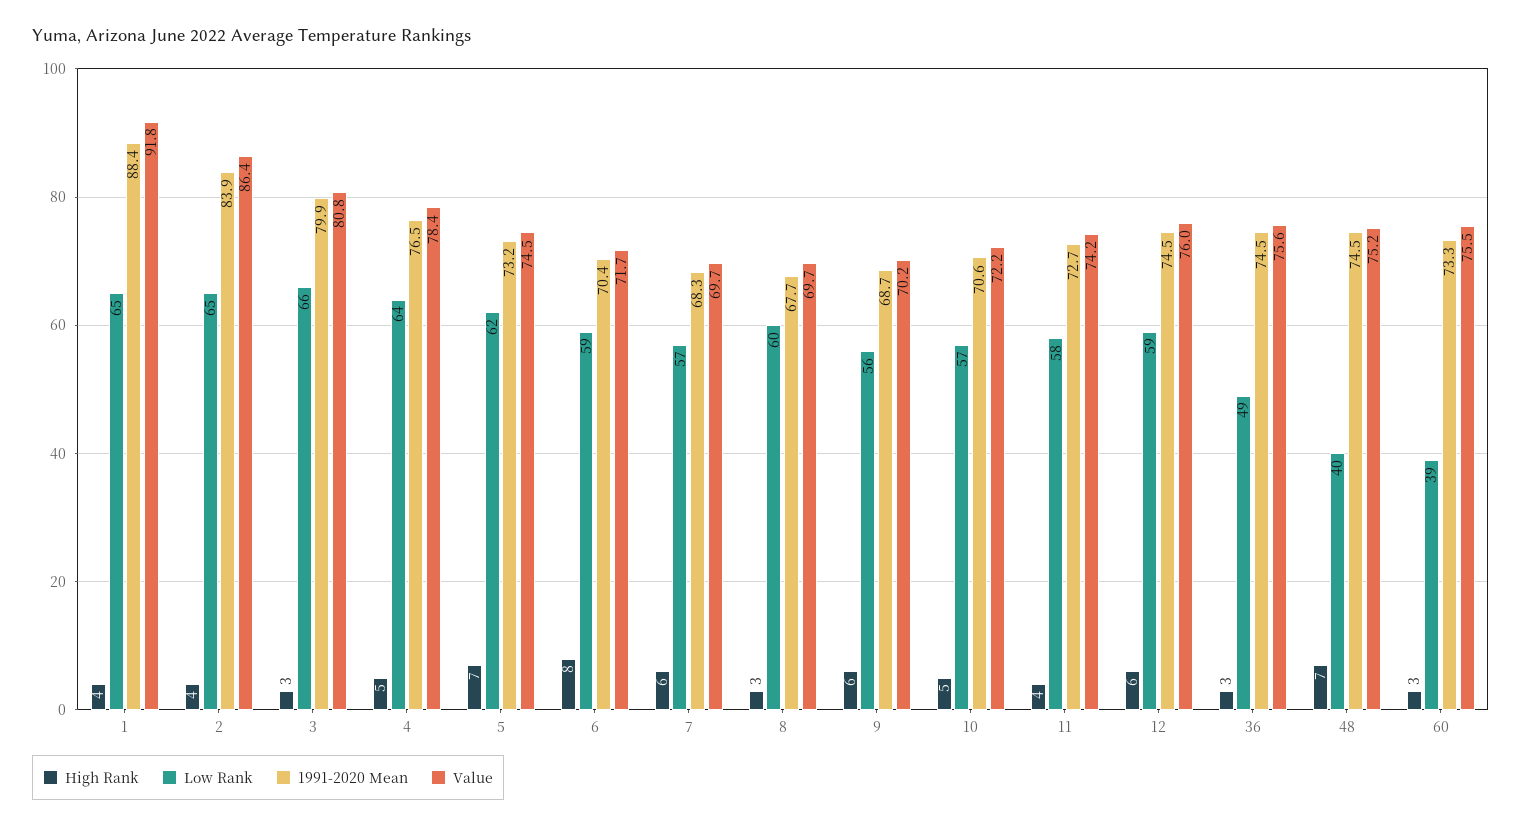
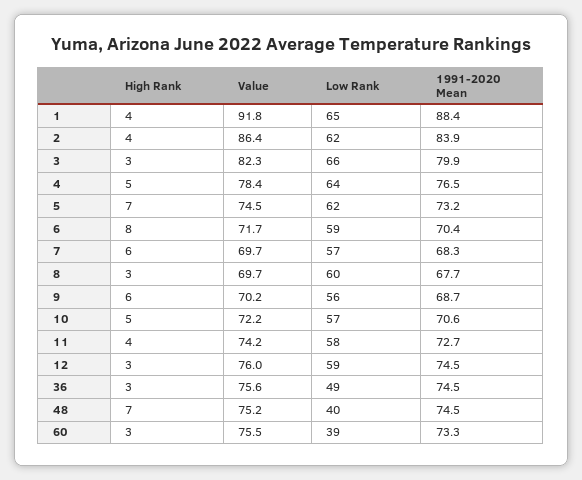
  {
    "High Rank": {
      "1": 4,
      "2": 4,
      "3": 3,
      "4": 5,
      "5": 7,
      "6": 8,
      "7": 6,
      "8": 3,
      "9": 6,
      "10": 5,
      "11": 4,
-     "12": 6,
+     "12": 3,
      "36": 3,
      "48": 7,
      "60": 3
    },
    "Low Rank": {
      "1": 65,
-     "2": 65,
+     "2": 62,
      "3": 66,
      "4": 64,
      "5": 62,
      "6": 59,
      "7": 57,
      "8": 60,
      "9": 56,
      "10": 57,
      "11": 58,
      "12": 59,
      "36": 49,
      "48": 40,
      "60": 39
    },
    "1991-2020 Mean": {
      "1": 88.4,
      "2": 83.9,
      "3": 79.9,
      "4": 76.5,
      "5": 73.2,
      "6": 70.4,
      "7": 68.3,
      "8": 67.7,
      "9": 68.7,
      "10": 70.6,
      "11": 72.7,
      "12": 74.5,
      "36": 74.5,
      "48": 74.5,
      "60": 73.3
    },
    "Value": {
      "1": 91.8,
      "2": 86.4,
-     "3": 80.8,
+     "3": 82.3,
      "4": 78.4,
      "5": 74.5,
      "6": 71.7,
      "7": 69.7,
      "8": 69.7,
      "9": 70.2,
      "10": 72.2,
      "11": 74.2,
      "12": 76,
      "36": 75.6,
      "48": 75.2,
      "60": 75.5
    }
  }

